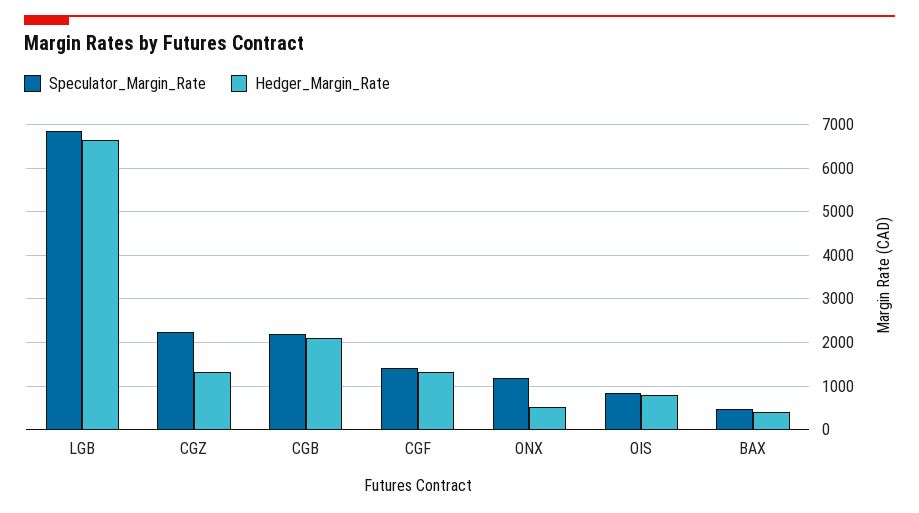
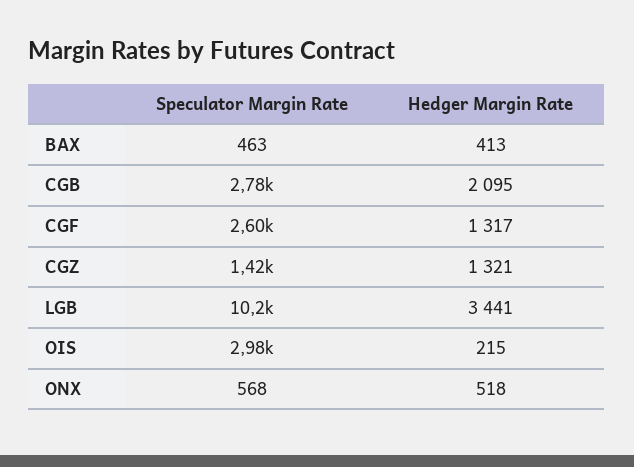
  {
    "Speculator_Margin_Rate": {
-     "LGB": 6800,
+     "LGB": 10200,
-     "CGZ": 2200,
+     "CGZ": 1420,
-     "CGB": 2200,
+     "CGB": 2780,
-     "CGF": 1400,
+     "CGF": 2600,
-     "ONX": 1200,
+     "ONX": 568,
-     "OIS": 800,
+     "OIS": 2980,
      "BAX": 463
    },
    "Hedger_Margin_Rate": {
-     "LGB": 6600,
+     "LGB": 3441,
      "CGZ": 1321,
      "CGB": 2095,
      "CGF": 1317,
      "ONX": 518,
-     "OIS": 800,
+     "OIS": 215,
      "BAX": 413
    }
  }

